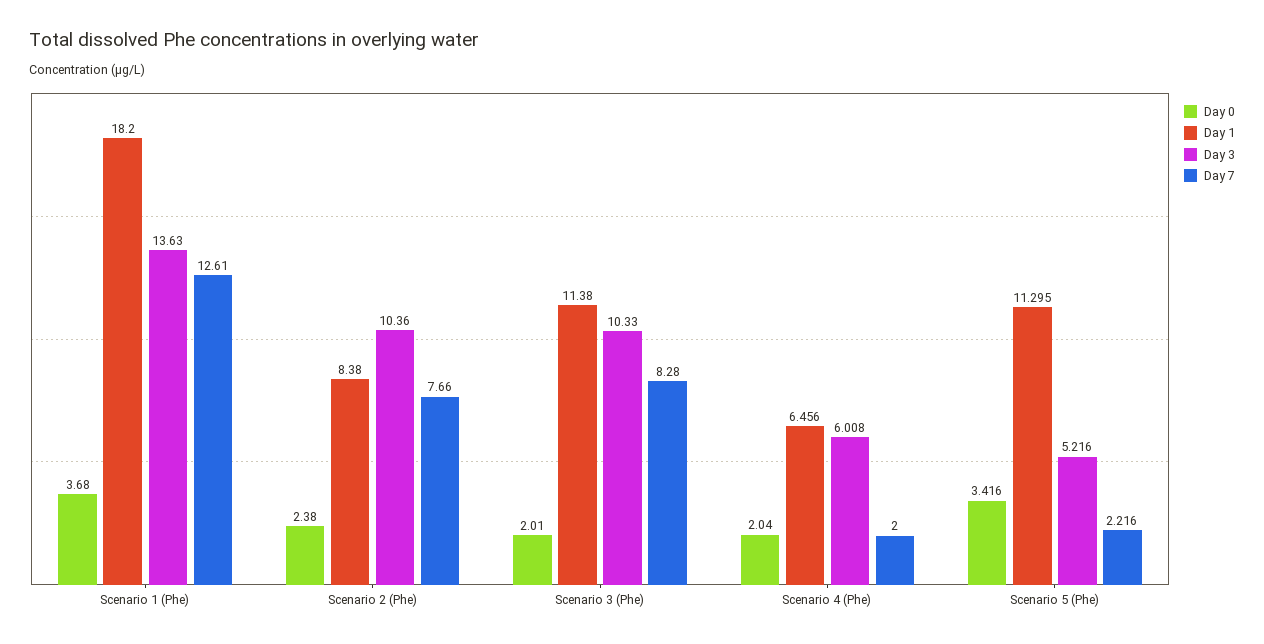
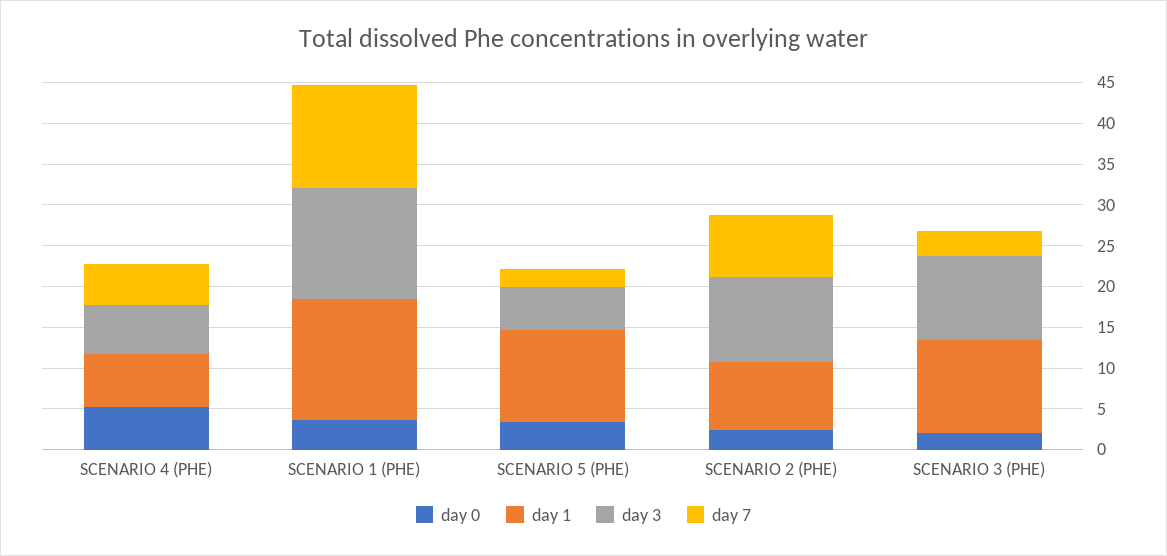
  {
    "Day 0": {
      "Scenario 1 (Phe)": 3.68,
      "Scenario 2 (Phe)": 2.38,
      "Scenario 3 (Phe)": 2.01,
-     "Scenario 4 (Phe)": 2.04,
+     "Scenario 4 (Phe)": 5,
      "Scenario 5 (Phe)": 3.416
    },
    "Day 1": {
-     "Scenario 1 (Phe)": 18.2,
+     "Scenario 1 (Phe)": 15,
      "Scenario 2 (Phe)": 8.38,
      "Scenario 3 (Phe)": 11.38,
      "Scenario 4 (Phe)": 6.456,
      "Scenario 5 (Phe)": 11.295
    },
    "Day 3": {
      "Scenario 1 (Phe)": 13.63,
      "Scenario 2 (Phe)": 10.36,
      "Scenario 3 (Phe)": 10.33,
      "Scenario 4 (Phe)": 6.008,
      "Scenario 5 (Phe)": 5.216
    },
    "Day 7": {
      "Scenario 1 (Phe)": 12.61,
      "Scenario 2 (Phe)": 7.66,
-     "Scenario 3 (Phe)": 8.28,
+     "Scenario 3 (Phe)": 3,
-     "Scenario 4 (Phe)": 2,
+     "Scenario 4 (Phe)": 5,
      "Scenario 5 (Phe)": 2.216
    }
  }

